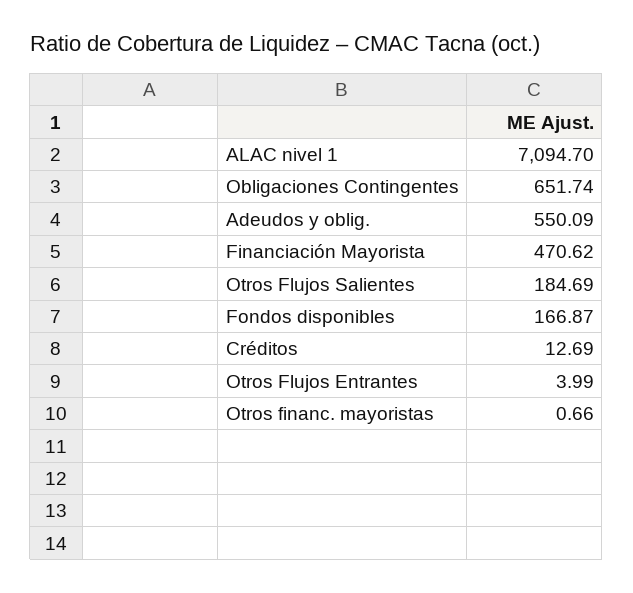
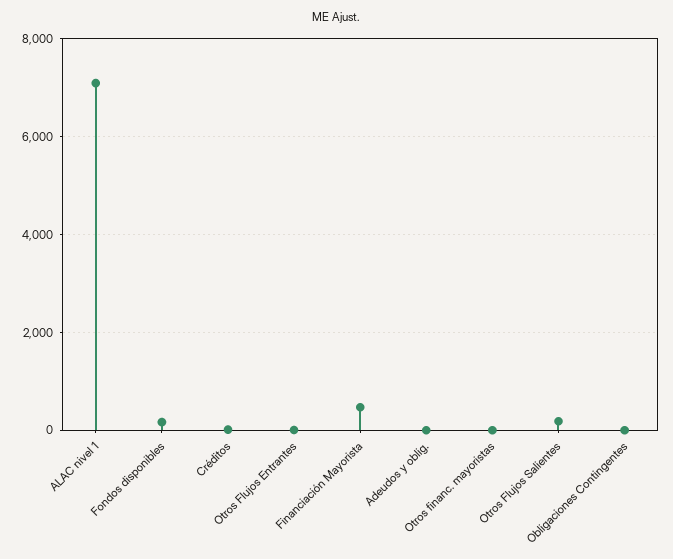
  {
    "ALAC nivel 1": 7094.7,
-   "Obligaciones Contingentes": 651.74,
+   "Obligaciones Contingentes": 0,
-   "Adeudos y oblig.": 550.09,
+   "Adeudos y oblig.": 0,
    "Financiación Mayorista": 470.62,
    "Otros Flujos Salientes": 184.69,
    "Fondos disponibles": 166.87,
    "Créditos": 12.69,
    "Otros Flujos Entrantes": 3.99,
    "Otros financ. mayoristas": 0.66
  }

